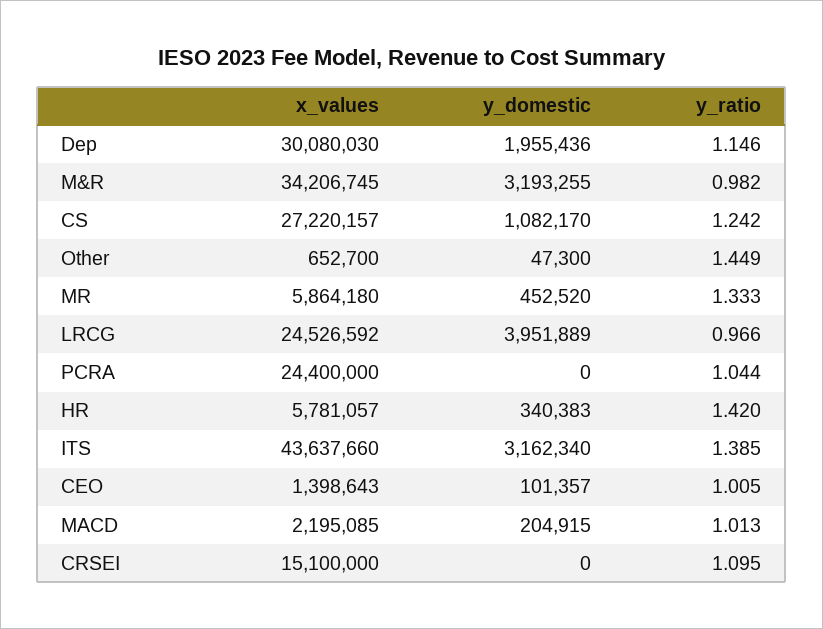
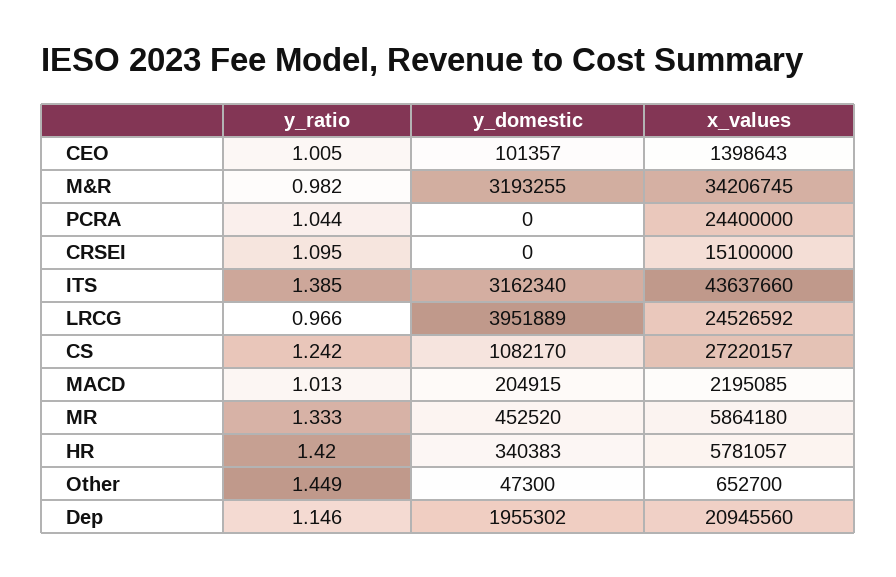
  {
    "x_values": {
-     "Dep": 30080030,
+     "Dep": 20945560,
      "M&R": 34206745,
      "CS": 27220157,
      "Other": 652700,
      "MR": 5864180,
      "LRCG": 24526592,
      "PCRA": 24400000,
      "HR": 5781057,
      "ITS": 43637660,
      "CEO": 1398643,
      "MACD": 2195085,
      "CRSEI": 15100000
    },
    "y_domestic": {
-     "Dep": 1955436,
+     "Dep": 1955302,
      "M&R": 3193255,
      "CS": 1082170,
      "Other": 47300,
      "MR": 452520,
      "LRCG": 3951889,
      "PCRA": 0,
      "HR": 340383,
      "ITS": 3162340,
      "CEO": 101357,
      "MACD": 204915,
      "CRSEI": 0
    },
    "y_ratio": {
      "Dep": 1.146,
      "M&R": 0.982,
      "CS": 1.242,
      "Other": 1.449,
      "MR": 1.333,
      "LRCG": 0.966,
      "PCRA": 1.044,
      "HR": 1.42,
      "ITS": 1.385,
      "CEO": 1.005,
      "MACD": 1.013,
      "CRSEI": 1.095
    }
  }

